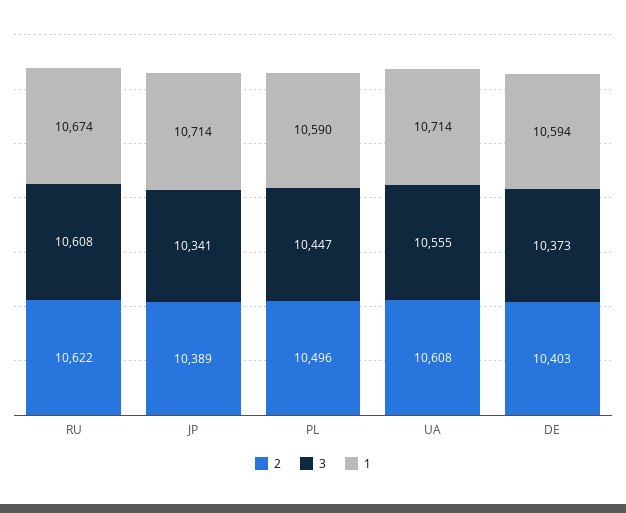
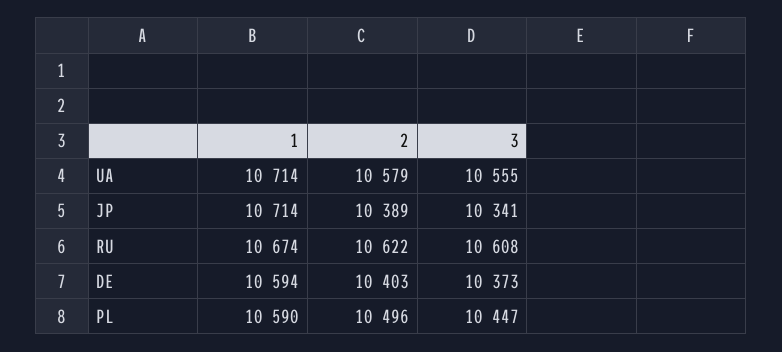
  {
    "2": {
      "RU": 10622,
      "JP": 10389,
      "PL": 10496,
-     "UA": 10608,
+     "UA": 10579,
      "DE": 10403
    },
    "3": {
      "RU": 10608,
      "JP": 10341,
      "PL": 10447,
      "UA": 10555,
      "DE": 10373
    },
    "1": {
      "RU": 10674,
      "JP": 10714,
      "PL": 10590,
      "UA": 10714,
      "DE": 10594
    }
  }

